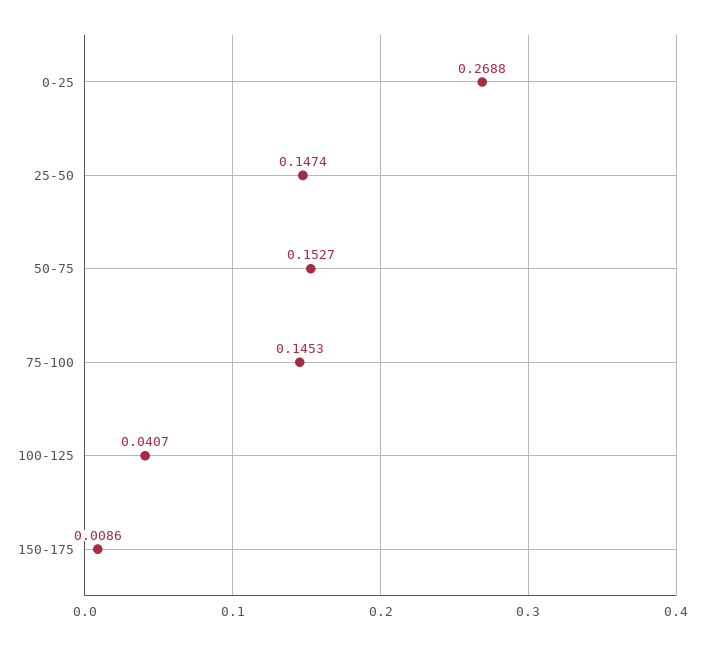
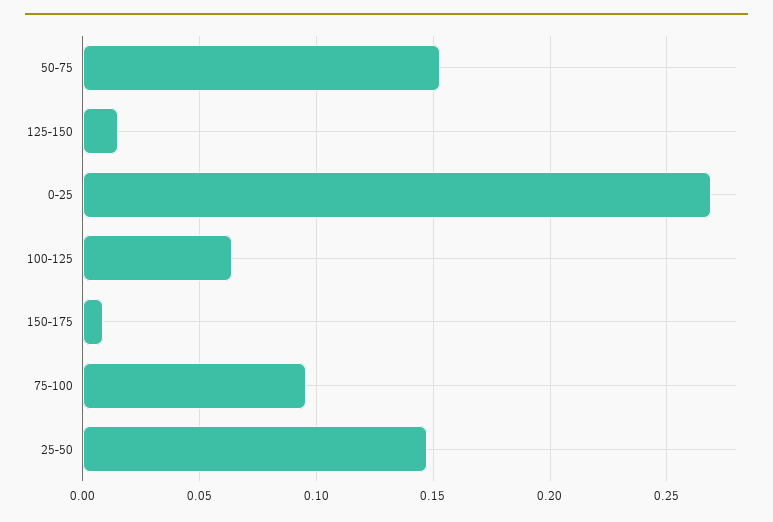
  {
    "0-25": 0.2688,
    "25-50": 0.1474,
    "50-75": 0.1527,
-   "75-100": 0.1453,
+   "75-100": 0.095,
-   "100-125": 0.0407,
+   "100-125": 0.065,
-   "150-175": 0.0086
+   "150-175": 0.0086,
+   "125-150": 0.015
  }

